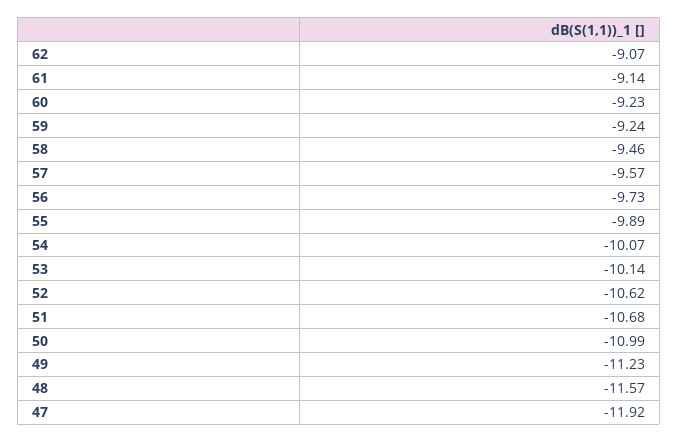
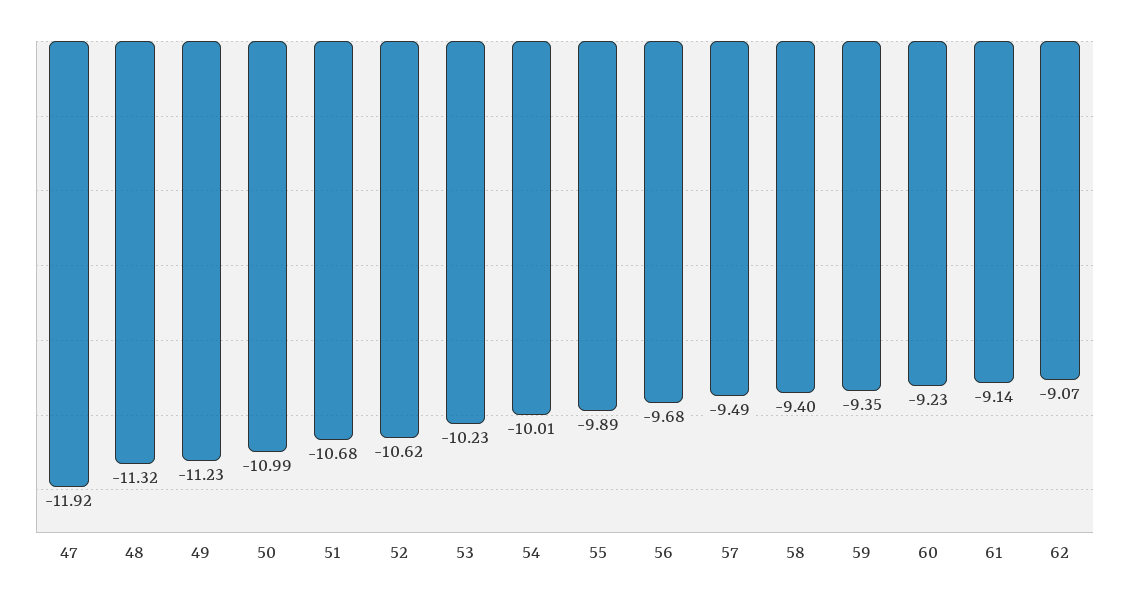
  {
    "62": -9.07,
    "61": -9.14,
    "60": -9.23,
-   "59": -9.24,
+   "59": -9.35,
-   "58": -9.46,
+   "58": -9.4,
-   "57": -9.57,
+   "57": -9.49,
-   "56": -9.73,
+   "56": -9.68,
    "55": -9.89,
-   "54": -10.07,
+   "54": -10.01,
-   "53": -10.14,
+   "53": -10.23,
    "52": -10.62,
    "51": -10.68,
    "50": -10.99,
    "49": -11.23,
-   "48": -11.57,
+   "48": -11.32,
    "47": -11.92
  }

